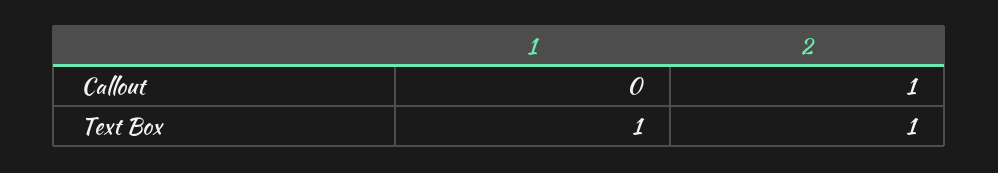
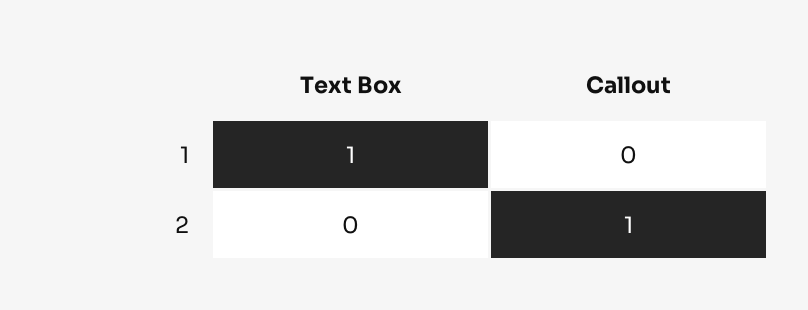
  {
    "1": {
      "Callout": 0,
      "Text Box": 1
    },
    "2": {
      "Callout": 1,
-     "Text Box": 1
+     "Text Box": 0
    }
  }

